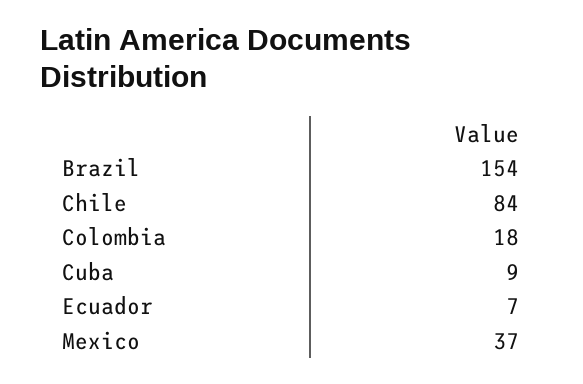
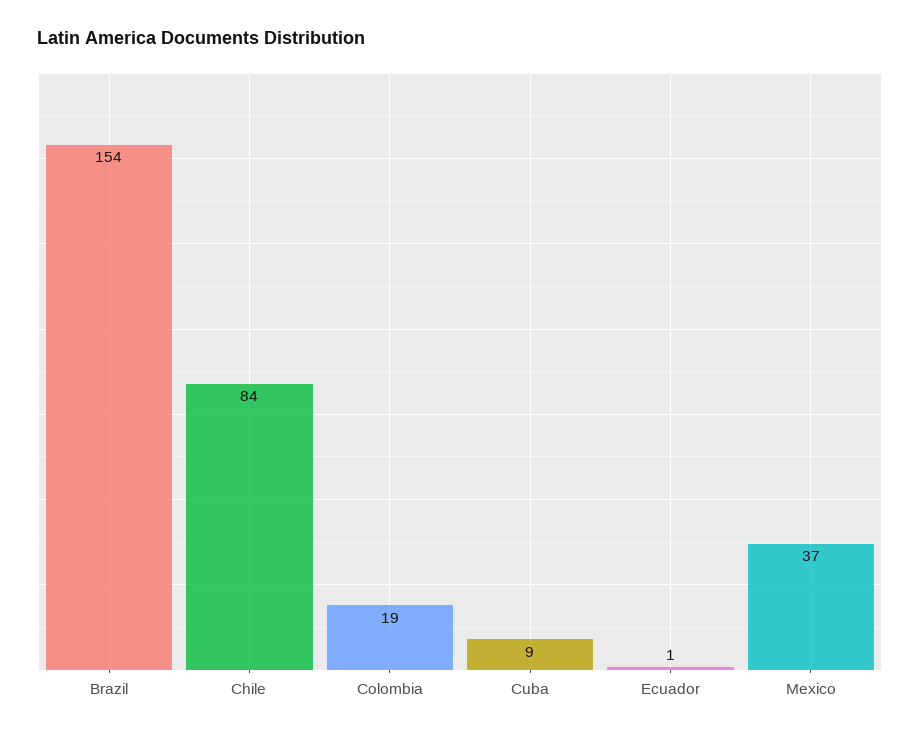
  {
    "Brazil": 154,
    "Chile": 84,
-   "Colombia": 18,
+   "Colombia": 19,
    "Cuba": 9,
-   "Ecuador": 7,
+   "Ecuador": 1,
    "Mexico": 37
  }

